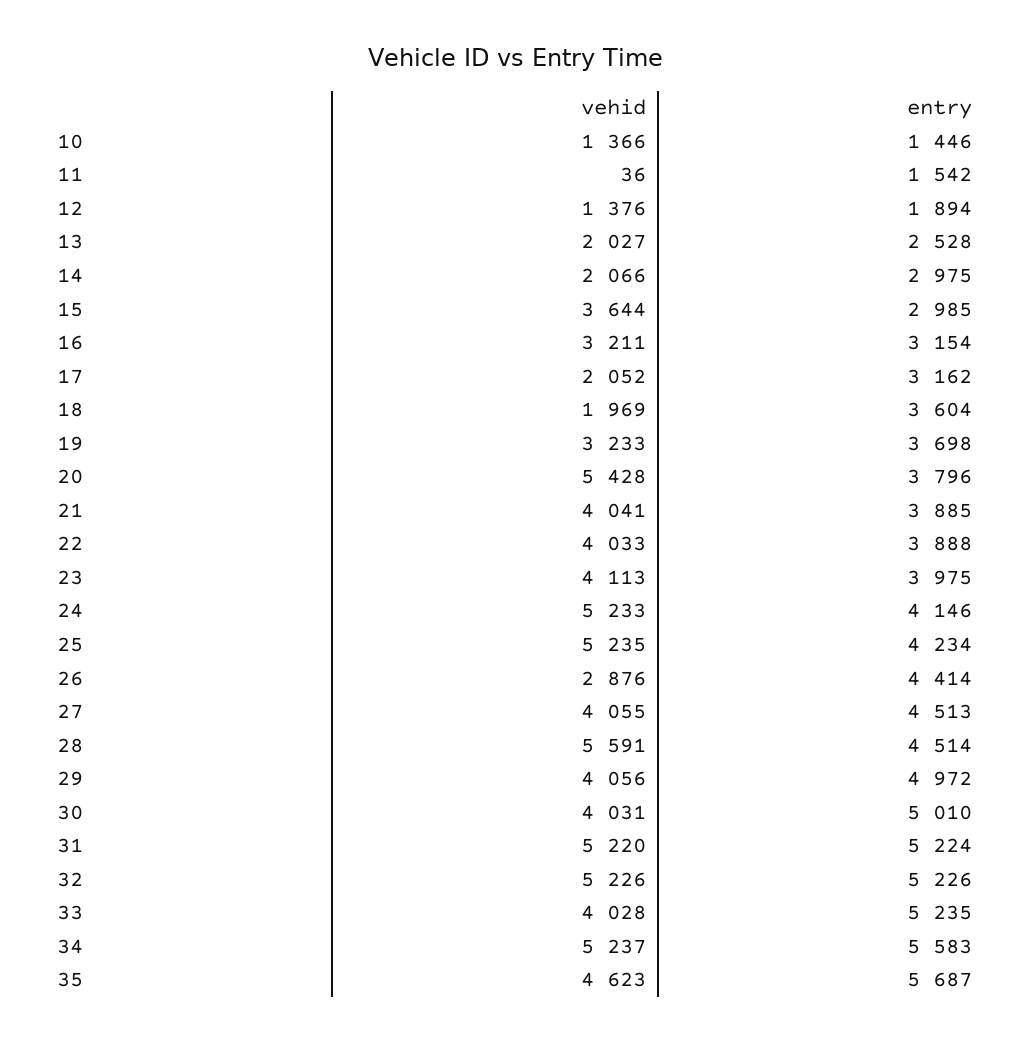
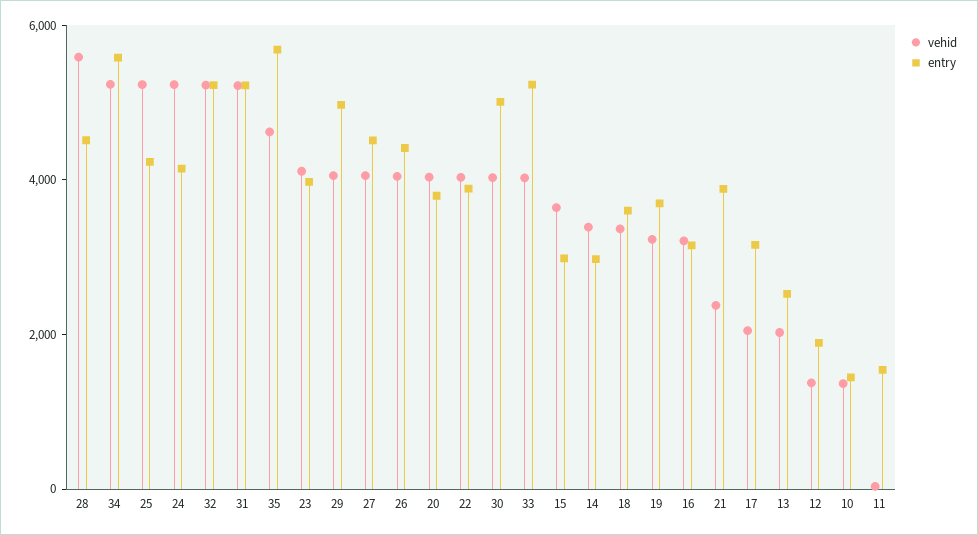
  {
    "vehid": {
      "10": 1366,
      "11": 36,
      "12": 1376,
      "13": 2027,
-     "14": 2066,
+     "14": 3500,
      "15": 3644,
      "16": 3211,
      "17": 2052,
-     "18": 1969,
+     "18": 3500,
      "19": 3233,
-     "20": 5428,
+     "20": 4000,
-     "21": 4041,
+     "21": 2500,
      "22": 4033,
      "23": 4113,
      "24": 5233,
      "25": 5235,
-     "26": 2876,
+     "26": 4000,
      "27": 4055,
      "28": 5591,
      "29": 4056,
      "30": 4031,
      "31": 5220,
      "32": 5226,
      "33": 4028,
      "34": 5237,
      "35": 4623
    },
    "entry": {
      "10": 1446,
      "11": 1542,
      "12": 1894,
      "13": 2528,
      "14": 2975,
      "15": 2985,
      "16": 3154,
      "17": 3162,
      "18": 3604,
      "19": 3698,
      "20": 3796,
      "21": 3885,
      "22": 3888,
      "23": 3975,
      "24": 4146,
      "25": 4234,
      "26": 4414,
      "27": 4513,
      "28": 4514,
      "29": 4972,
      "30": 5010,
      "31": 5224,
      "32": 5226,
      "33": 5235,
      "34": 5583,
      "35": 5687
    }
  }

